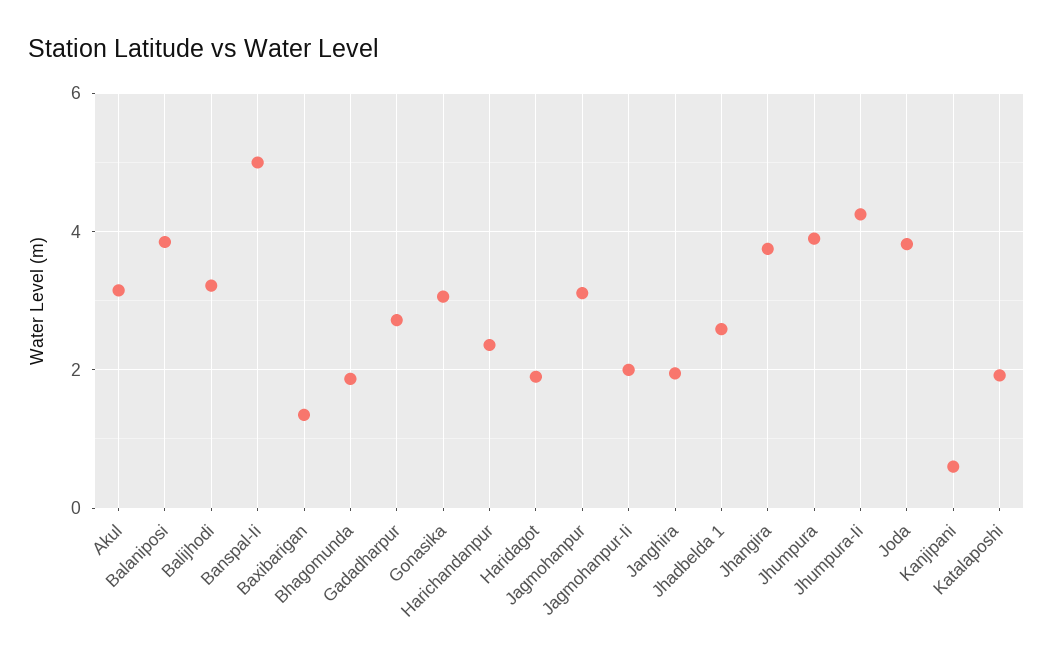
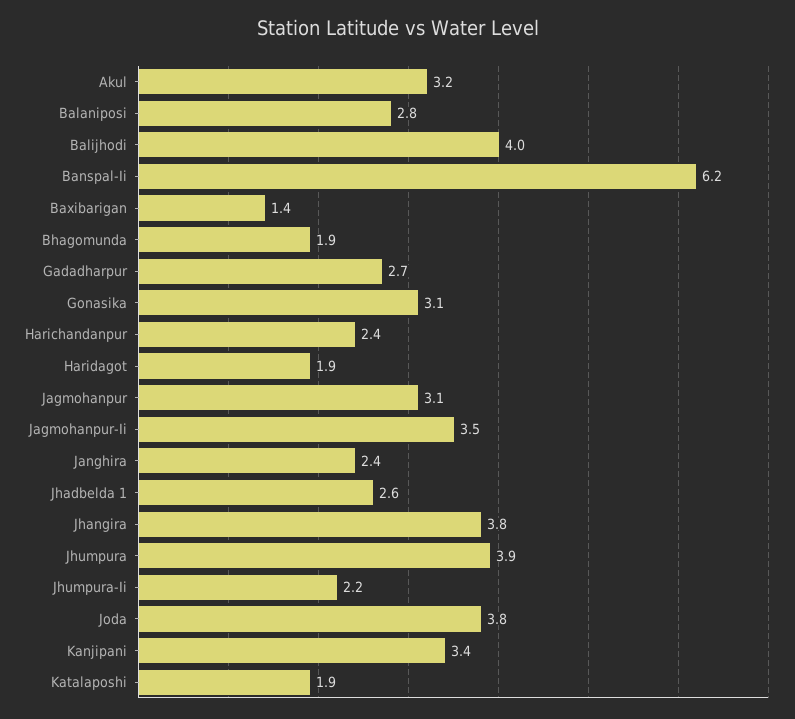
  {
    "Akul": 3.2,
-   "Balaniposi": 3.8,
+   "Balaniposi": 2.8,
-   "Balijhodi": 3.2,
+   "Balijhodi": 4,
-   "Banspal-Ii": 5,
+   "Banspal-Ii": 6.2,
    "Baxibarigan": 1.4,
    "Bhagomunda": 1.9,
    "Gadadharpur": 2.7,
    "Gonasika": 3.1,
    "Harichandanpur": 2.4,
    "Haridagot": 1.9,
    "Jagmohanpur": 3.1,
-   "Jagmohanpur-Ii": 2,
+   "Jagmohanpur-Ii": 3.5,
-   "Janghira": 2,
+   "Janghira": 2.4,
    "Jhadbelda 1": 2.6,
    "Jhangira": 3.8,
    "Jhumpura": 3.9,
-   "Jhumpura-Ii": 4.2,
+   "Jhumpura-Ii": 2.2,
    "Joda": 3.8,
-   "Kanjipani": 0.6,
+   "Kanjipani": 3.4,
    "Katalaposhi": 1.9
  }

